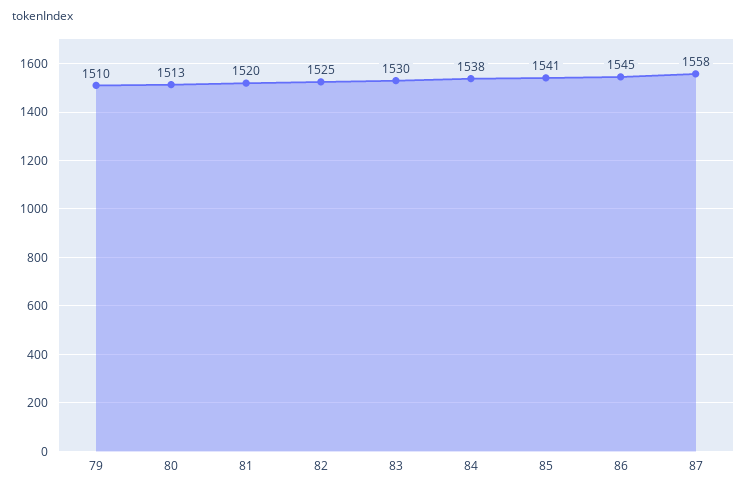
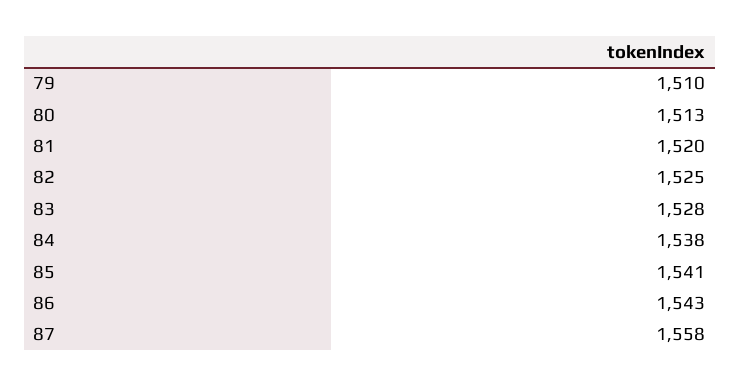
  {
    "79": 1510,
    "80": 1513,
    "81": 1520,
    "82": 1525,
-   "83": 1530,
+   "83": 1528,
    "84": 1538,
    "85": 1541,
-   "86": 1545,
+   "86": 1543,
    "87": 1558
  }

